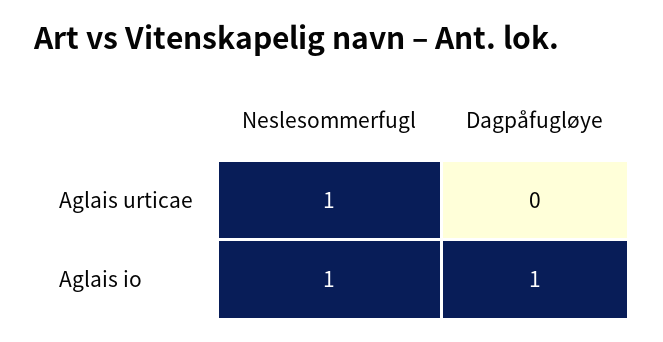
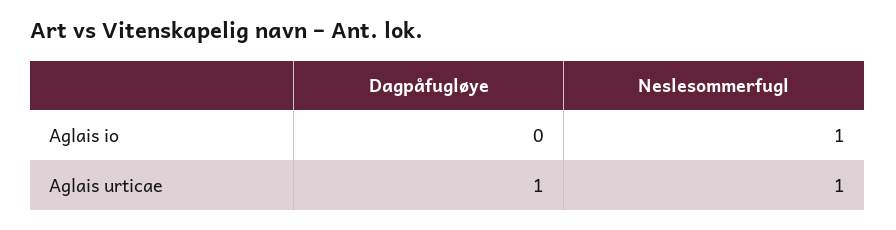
  {
    "Neslesommerfugl": {
      "Aglais urticae": 1,
      "Aglais io": 1
    },
    "Dagpåfugløye": {
-     "Aglais urticae": 0,
+     "Aglais urticae": 1,
-     "Aglais io": 1
+     "Aglais io": 0
    }
  }

